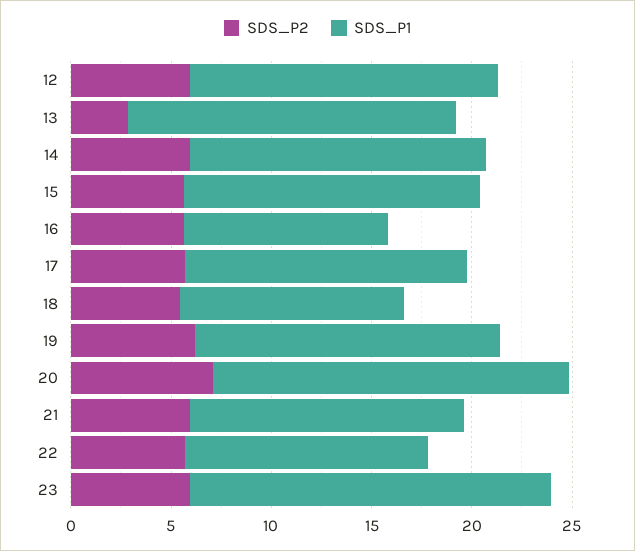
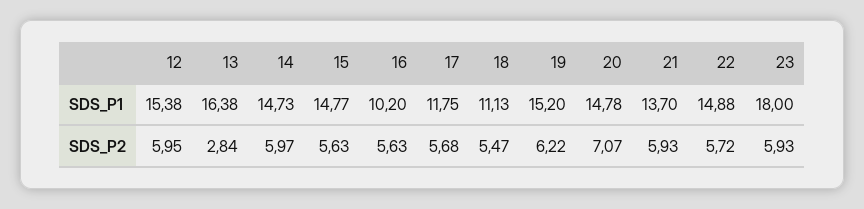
  {
    "SDS_P2": {
      "12": 5.95,
      "13": 2.84,
      "14": 5.97,
      "15": 5.63,
      "16": 5.63,
      "17": 5.68,
      "18": 5.47,
      "19": 6.22,
      "20": 7.07,
      "21": 5.93,
      "22": 5.72,
      "23": 5.93
    },
    "SDS_P1": {
      "12": 15.38,
      "13": 16.38,
      "14": 14.73,
      "15": 14.77,
      "16": 10.2,
-     "17": 14,
+     "17": 11.75,
      "18": 11.13,
      "19": 15.2,
-     "20": 18,
+     "20": 14.78,
      "21": 13.7,
-     "22": 12,
+     "22": 14.88,
      "23": 18
    }
  }

